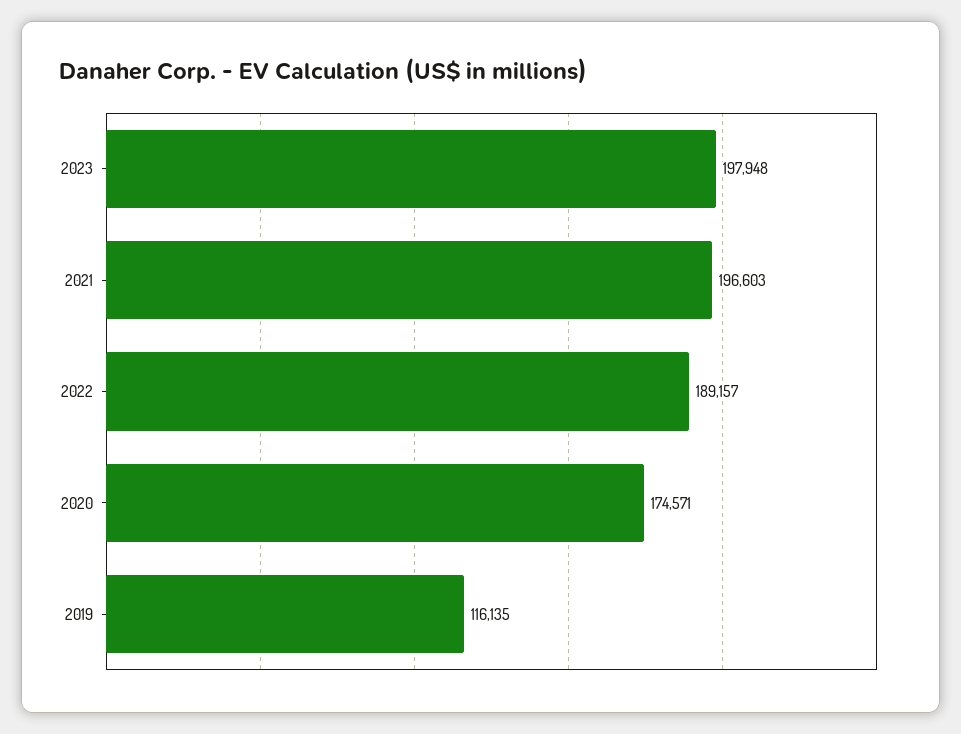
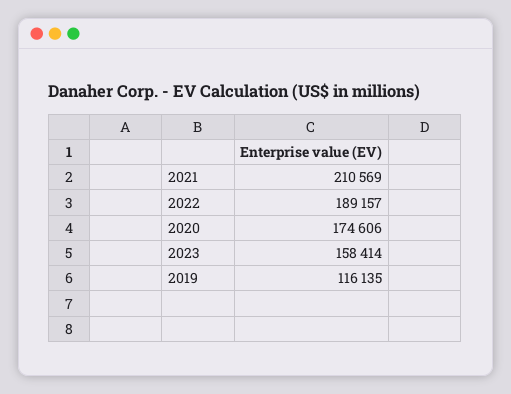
  {
-   "2023": 197948,
+   "2023": 158414,
-   "2021": 196603,
+   "2021": 210569,
    "2022": 189157,
-   "2020": 174571,
+   "2020": 174606,
    "2019": 116135
  }

